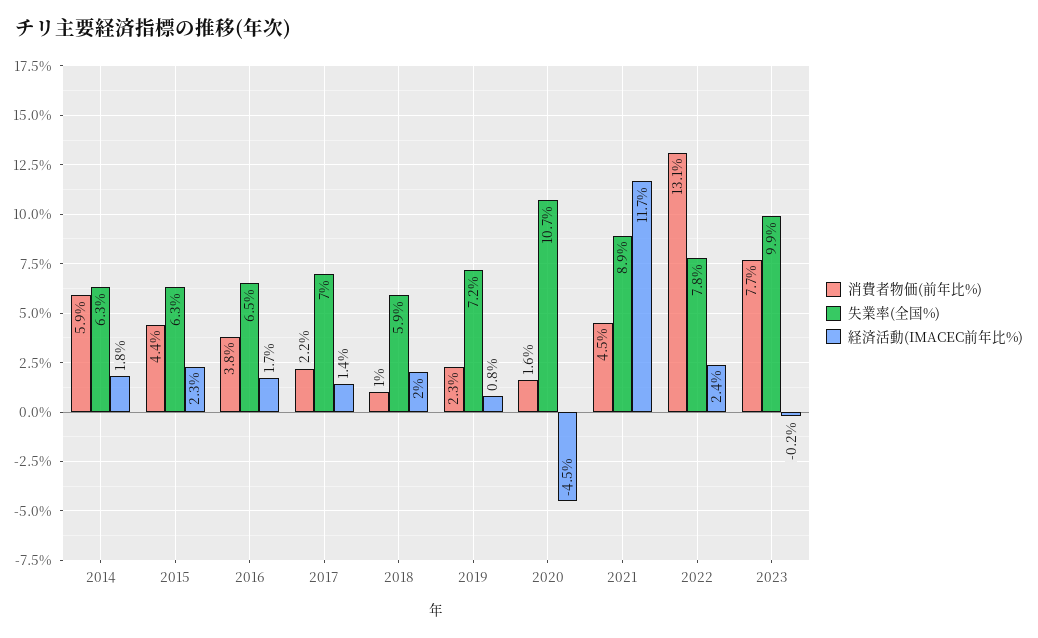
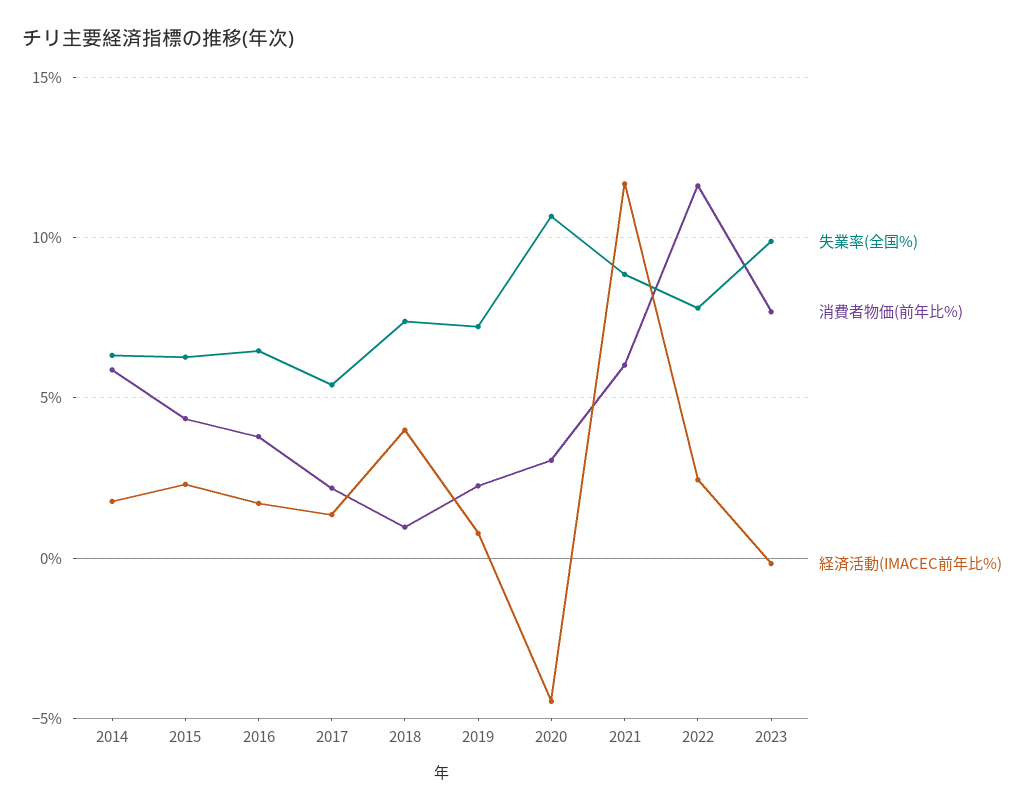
  {
    "消費者物価(前年比%)": {
      "2014": 5.9,
      "2015": 4.4,
      "2016": 3.8,
      "2017": 2.2,
      "2018": 1,
      "2019": 2.3,
-     "2020": 1.6,
+     "2020": 3,
-     "2021": 4.5,
+     "2021": 6,
-     "2022": 13.1,
+     "2022": 11.5,
      "2023": 7.7
    },
    "失業率(全国%)": {
      "2014": 6.3,
      "2015": 6.3,
      "2016": 6.5,
-     "2017": 7,
+     "2017": 5.5,
-     "2018": 5.9,
+     "2018": 7.5,
      "2019": 7.2,
      "2020": 10.7,
      "2021": 8.9,
      "2022": 7.8,
      "2023": 9.9
    },
    "経済活動(IMACEC前年比%)": {
      "2014": 1.8,
      "2015": 2.3,
      "2016": 1.7,
      "2017": 1.4,
-     "2018": 2,
+     "2018": 4,
      "2019": 0.8,
      "2020": -4.5,
      "2021": 11.7,
      "2022": 2.4,
      "2023": -0.2
    }
  }

